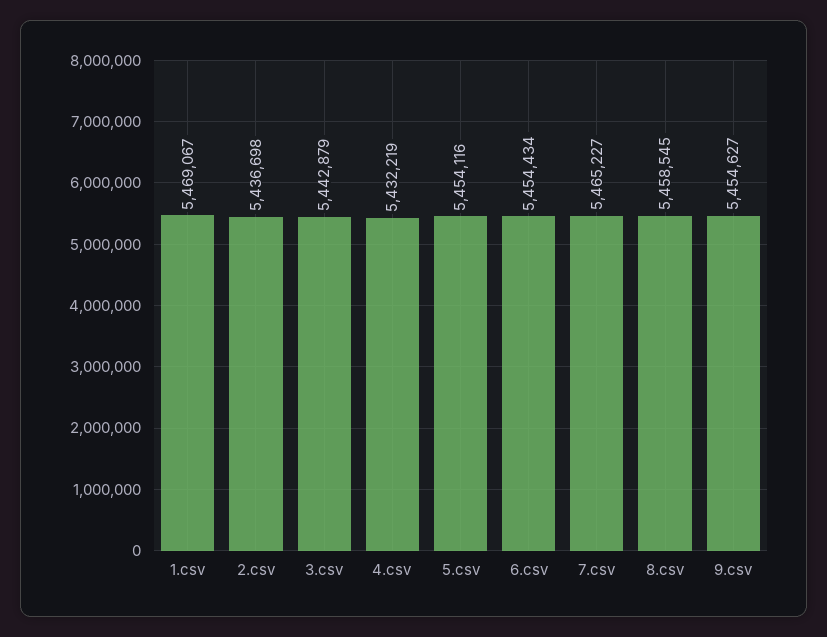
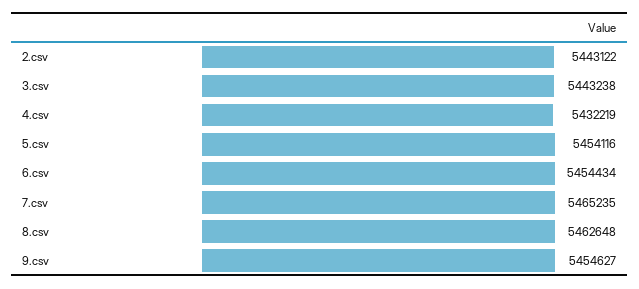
  {
-   "1.csv": 5469067,
-   "2.csv": 5436698,
+   "2.csv": 5443122,
-   "3.csv": 5442879,
+   "3.csv": 5443238,
    "4.csv": 5432219,
    "5.csv": 5454116,
    "6.csv": 5454434,
-   "7.csv": 5465227,
+   "7.csv": 5465235,
-   "8.csv": 5458545,
+   "8.csv": 5462648,
    "9.csv": 5454627
  }

